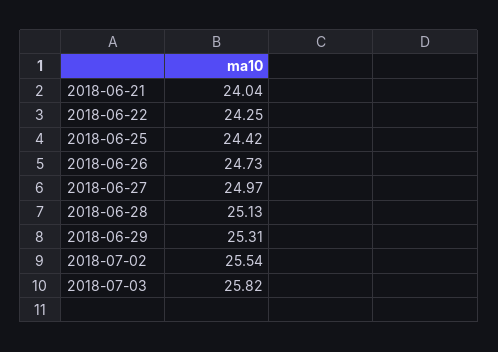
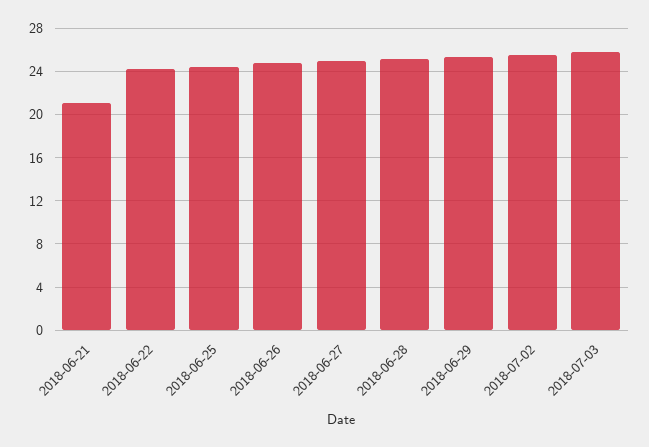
  {
-   "2018-06-21": 24.04,
+   "2018-06-21": 21,
    "2018-06-22": 24.25,
    "2018-06-25": 24.42,
    "2018-06-26": 24.73,
    "2018-06-27": 24.97,
    "2018-06-28": 25.13,
    "2018-06-29": 25.31,
    "2018-07-02": 25.54,
    "2018-07-03": 25.82
  }

